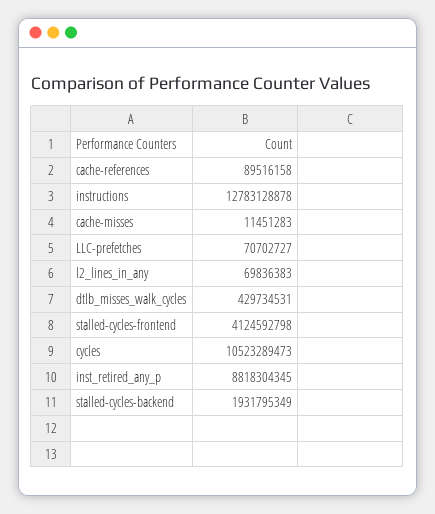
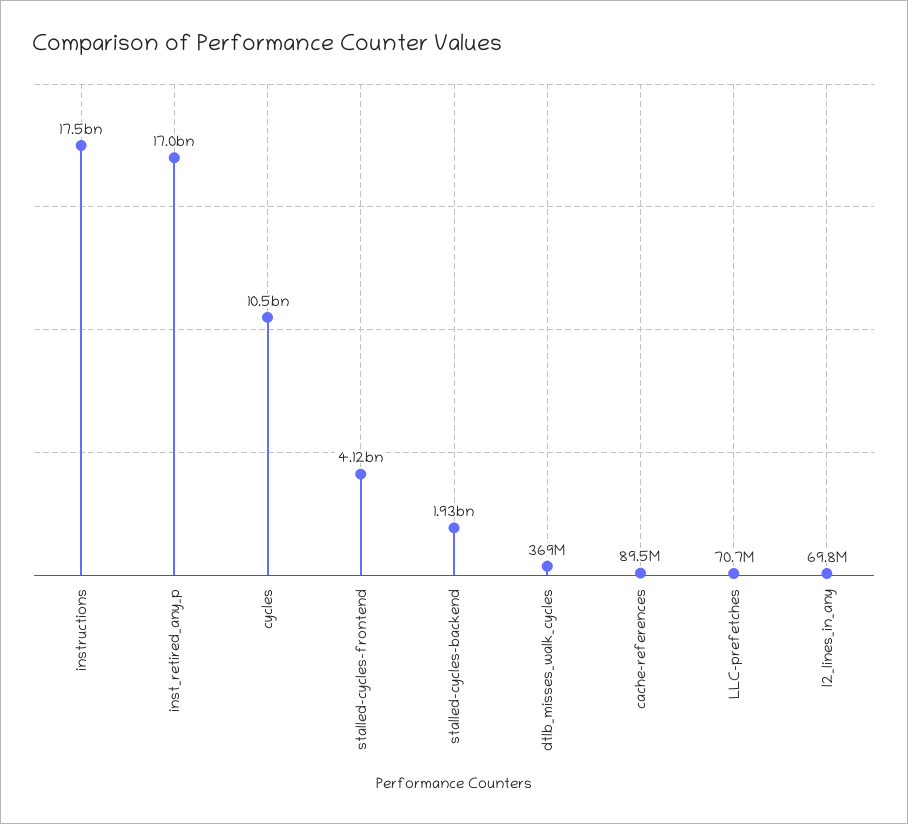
  {
    "cache-references": 89516158,
-   "instructions": 12783128878,
+   "instructions": 17500000000,
-   "cache-misses": 11451283,
    "LLC-prefetches": 70702727,
    "l2_lines_in_any": 69836383,
-   "dtlb_misses_walk_cycles": 429734531,
+   "dtlb_misses_walk_cycles": 369000000,
    "stalled-cycles-frontend": 4124592798,
    "cycles": 10523289473,
-   "inst_retired_any_p": 8818304345,
+   "inst_retired_any_p": 17000000000,
    "stalled-cycles-backend": 1931795349
  }

